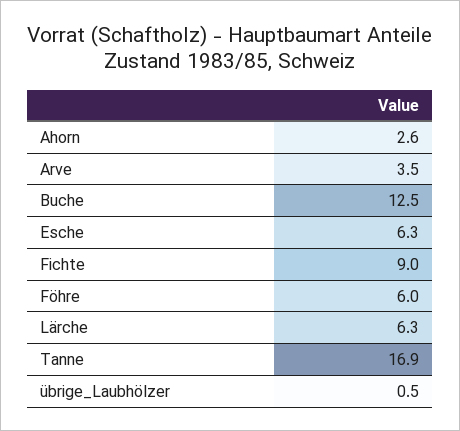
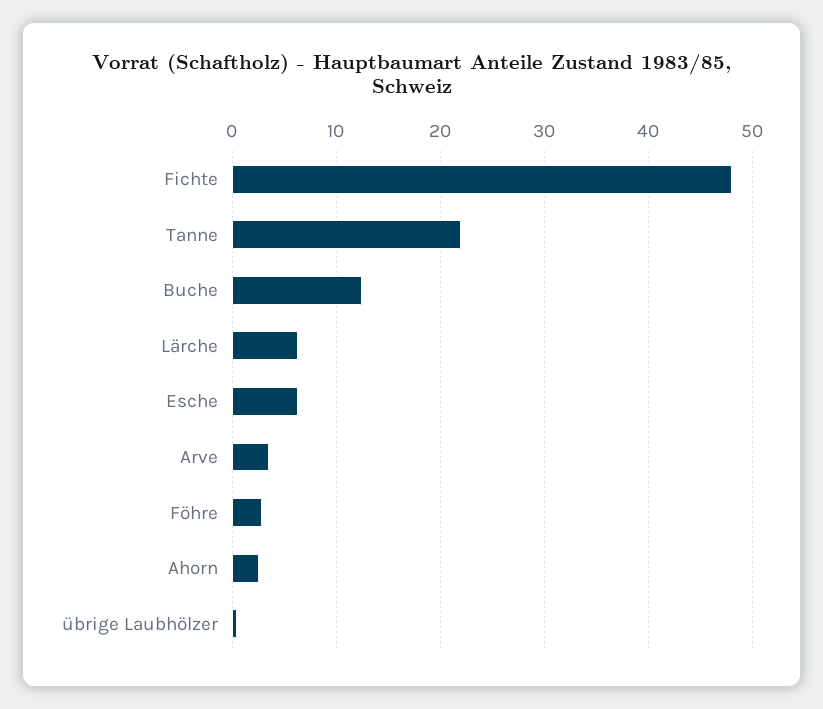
  {
    "Ahorn": 2.6,
    "Arve": 3.5,
    "Buche": 12.5,
    "Esche": 6.3,
-   "Fichte": 9,
+   "Fichte": 48,
-   "Föhre": 6,
+   "Föhre": 3,
    "Lärche": 6.3,
-   "Tanne": 16.9,
+   "Tanne": 22,
    "übrige_Laubhölzer": 0.5
  }

